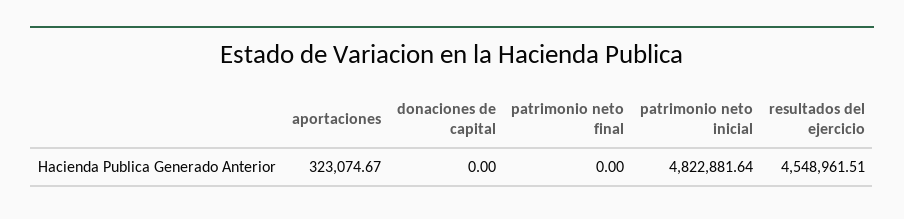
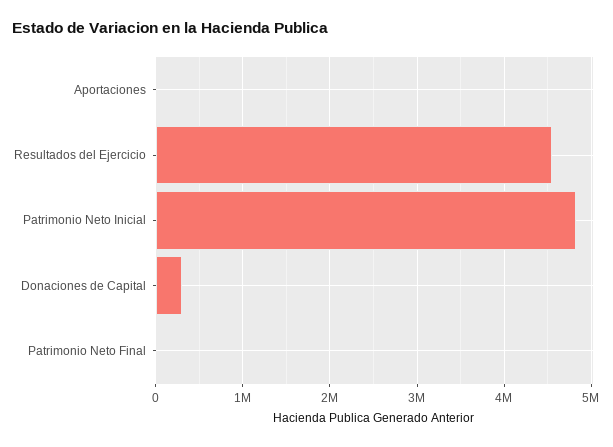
  {
-   "aportaciones": 323074.67,
+   "aportaciones": 0,
-   "donaciones de capital": 0,
+   "donaciones de capital": 300000,
    "patrimonio neto final": 0,
    "patrimonio neto inicial": 4822881.64,
    "resultados del ejercicio": 4548961.51
  }

